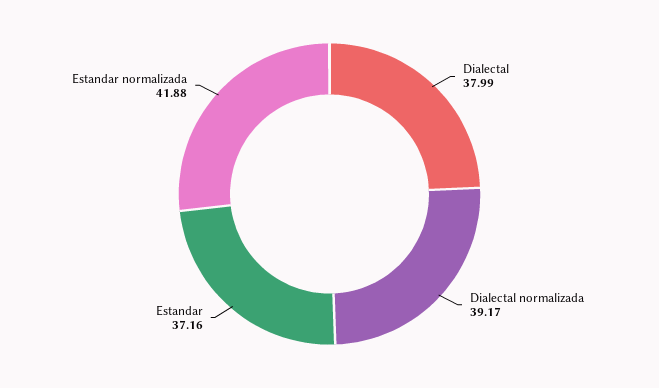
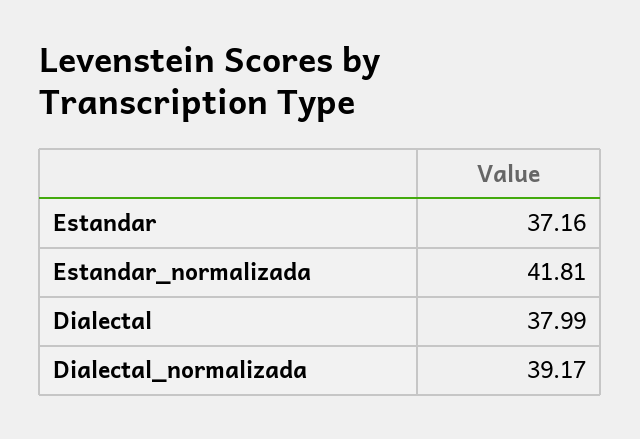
  {
    "Dialectal": 37.99,
    "Dialectal normalizada": 39.17,
    "Estandar": 37.16,
-   "Estandar normalizada": 41.88
+   "Estandar normalizada": 41.81
  }

